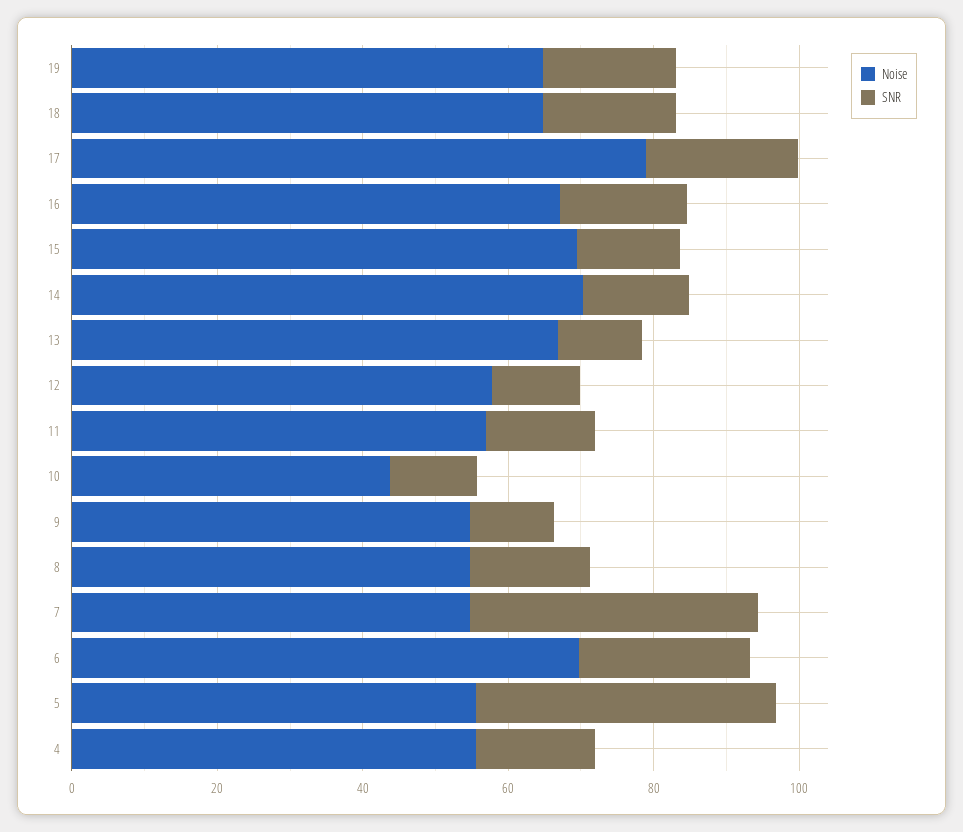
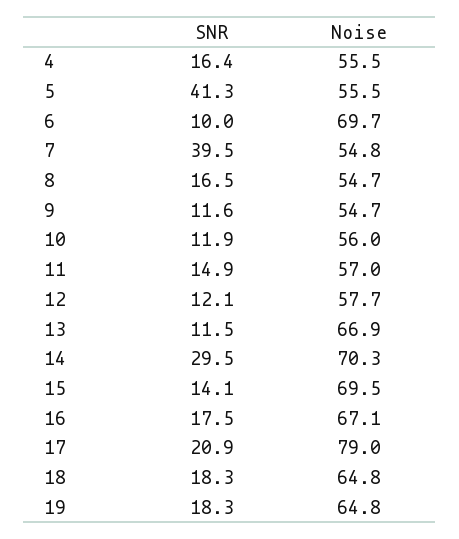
  {
    "Noise": {
      "19": 64.8,
      "18": 64.8,
      "17": 79,
      "16": 67.1,
      "15": 69.5,
      "14": 70.3,
      "13": 66.9,
      "12": 57.7,
      "11": 57,
-     "10": 45,
+     "10": 56,
      "9": 54.7,
      "8": 54.7,
      "7": 54.8,
      "6": 69.7,
      "5": 55.5,
      "4": 55.5
    },
    "SNR": {
      "19": 18.3,
      "18": 18.3,
      "17": 20.9,
      "16": 17.5,
      "15": 14.1,
-     "14": 15,
+     "14": 29.5,
      "13": 11.5,
      "12": 12.1,
      "11": 14.9,
      "10": 11.9,
      "9": 11.6,
      "8": 16.5,
      "7": 39.5,
-     "6": 25,
+     "6": 10,
      "5": 41.3,
      "4": 16.4
    }
  }

